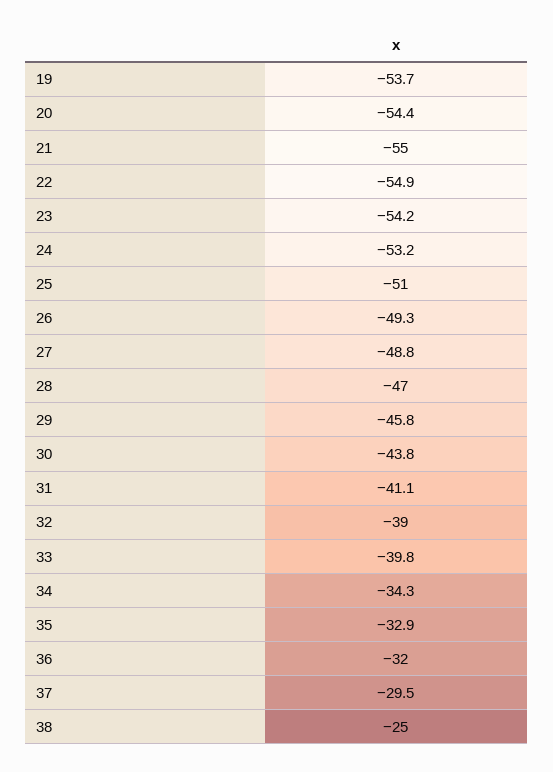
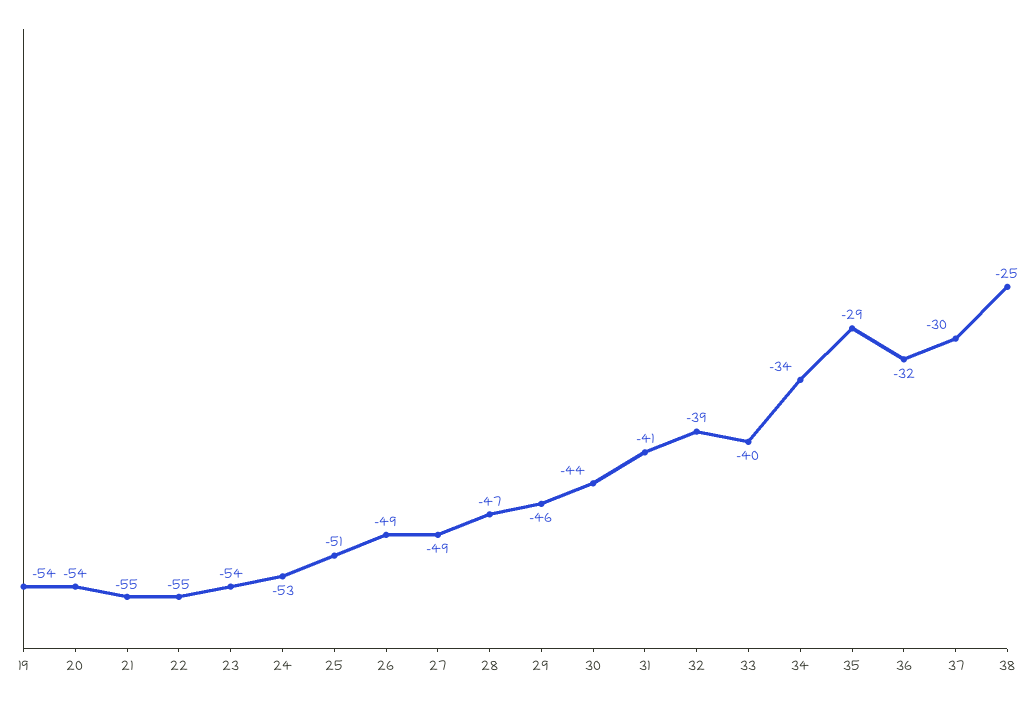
  {
    "19": -53.7,
    "20": -54.4,
    "21": -55,
    "22": -54.9,
    "23": -54.2,
    "24": -53.2,
    "25": -51,
    "26": -49.3,
    "27": -48.8,
    "28": -47,
    "29": -45.8,
    "30": -43.8,
    "31": -41.1,
    "32": -39,
    "33": -39.8,
    "34": -34.3,
-   "35": -32.9,
+   "35": -29,
    "36": -32,
    "37": -29.5,
    "38": -25
  }

